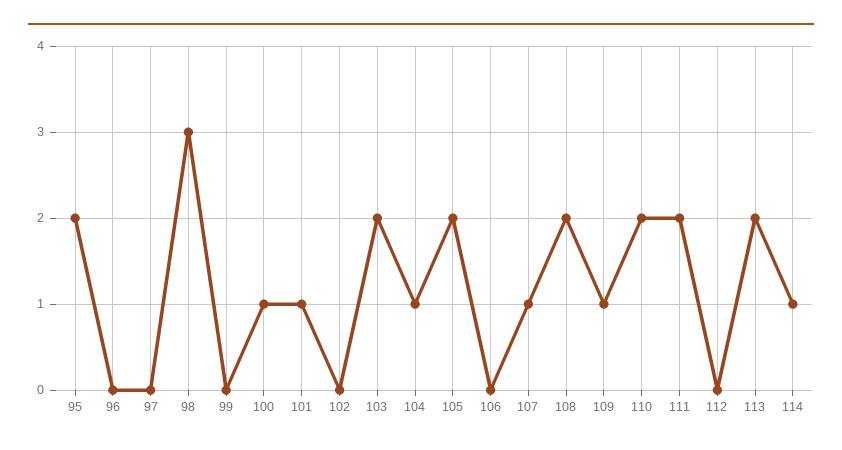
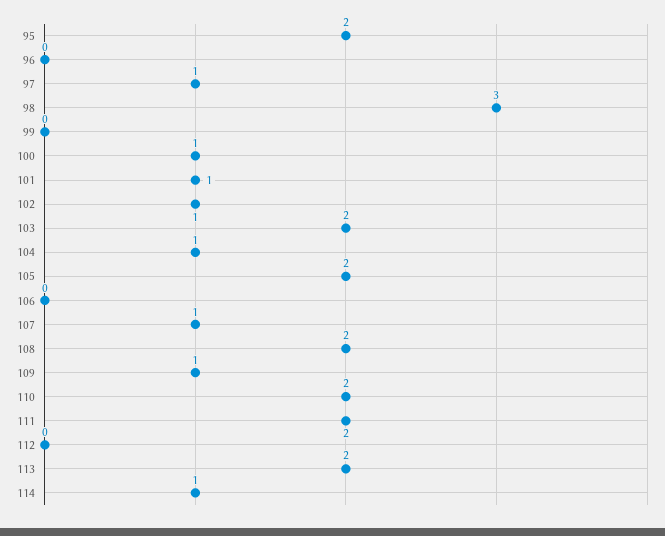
  {
    "95": 2,
    "96": 0,
-   "97": 0,
+   "97": 1,
    "98": 3,
    "99": 0,
    "100": 1,
    "101": 1,
-   "102": 0,
+   "102": 1,
    "103": 2,
    "104": 1,
    "105": 2,
    "106": 0,
    "107": 1,
    "108": 2,
    "109": 1,
    "110": 2,
    "111": 2,
    "112": 0,
    "113": 2,
    "114": 1
  }

